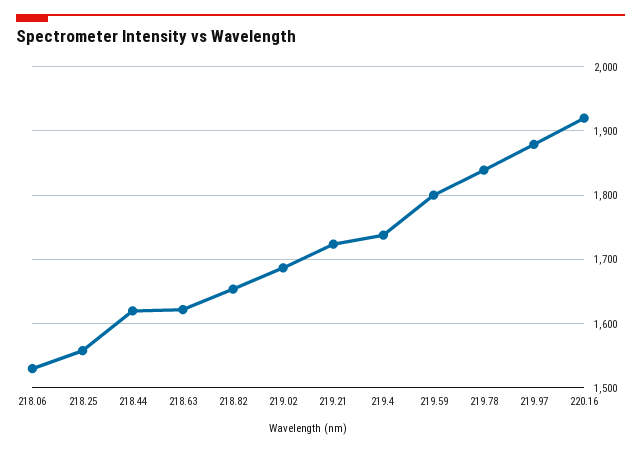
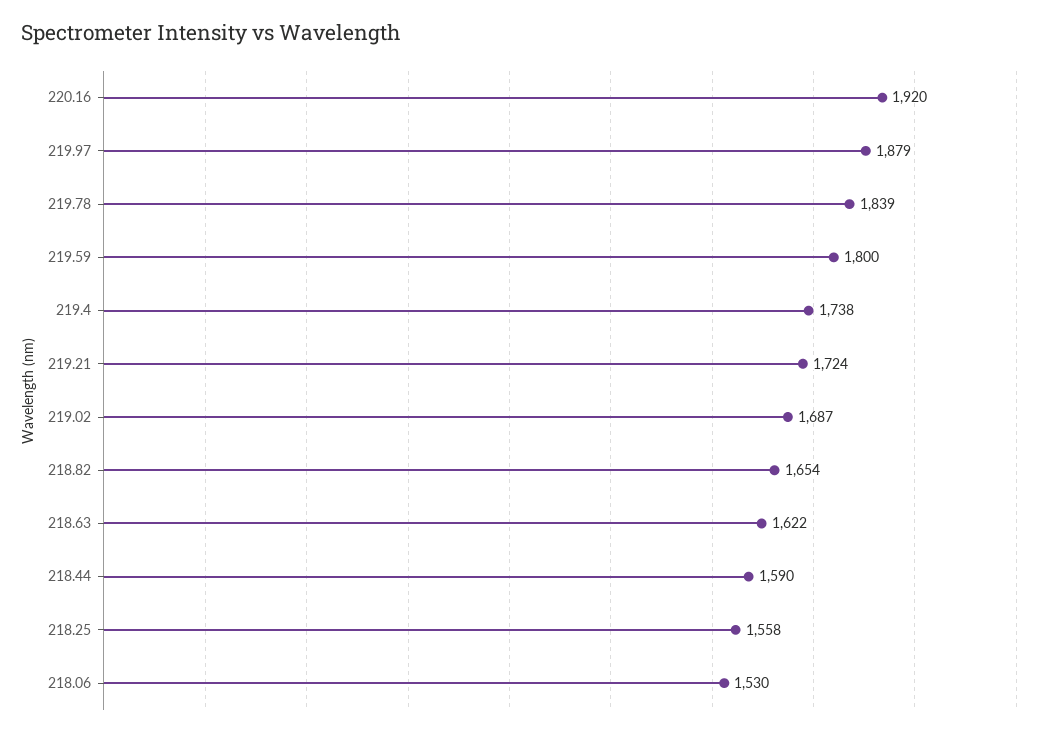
  {
    "218.06": 1530,
    "218.25": 1558,
-   "218.44": 1620,
+   "218.44": 1590,
    "218.63": 1622,
    "218.82": 1654,
    "219.02": 1687,
    "219.21": 1724,
    "219.4": 1738,
    "219.59": 1800,
    "219.78": 1839,
    "219.97": 1879,
    "220.16": 1920
  }

